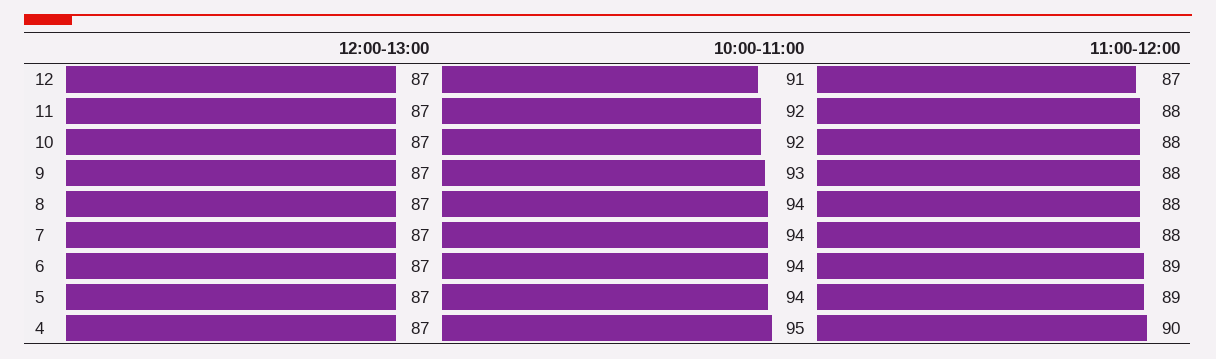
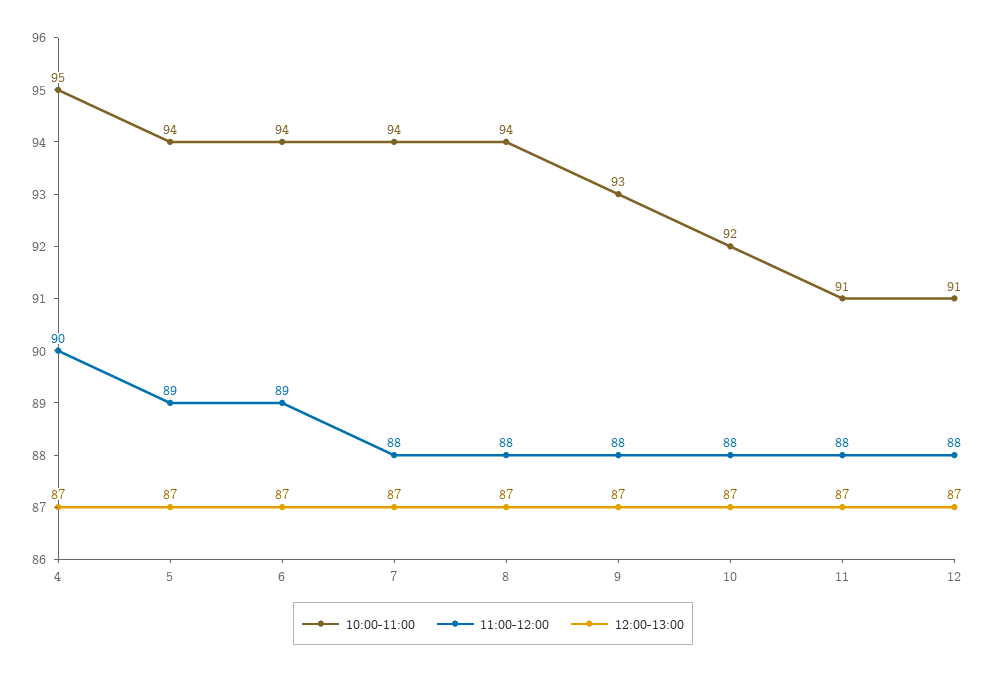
  {
    "12:00-13:00": {
      "12": 87,
      "11": 87,
      "10": 87,
      "9": 87,
      "8": 87,
      "7": 87,
      "6": 87,
      "5": 87,
      "4": 87
    },
    "10:00-11:00": {
      "12": 91,
-     "11": 92,
+     "11": 91,
      "10": 92,
      "9": 93,
      "8": 94,
      "7": 94,
      "6": 94,
      "5": 94,
      "4": 95
    },
    "11:00-12:00": {
-     "12": 87,
+     "12": 88,
      "11": 88,
      "10": 88,
      "9": 88,
      "8": 88,
      "7": 88,
      "6": 89,
      "5": 89,
      "4": 90
    }
  }

